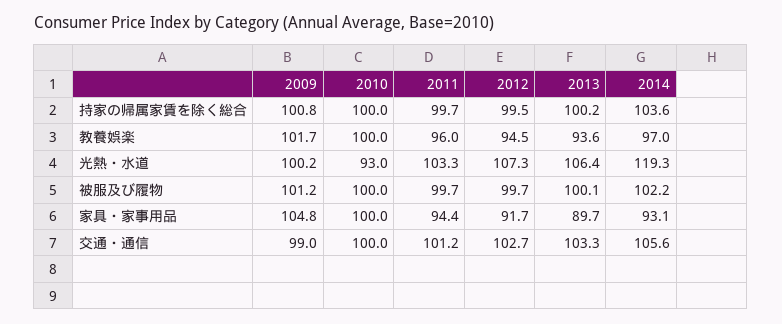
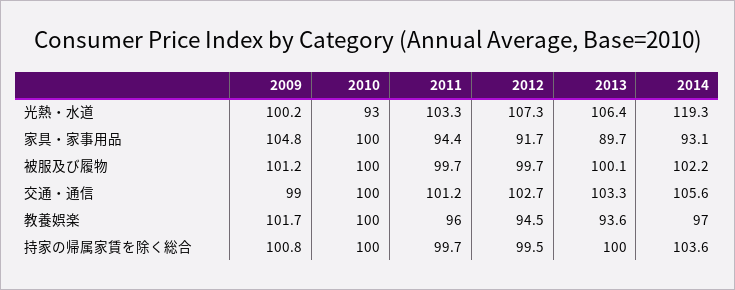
  {
    "2009": {
      "持家の帰属家賃を除く総合": 100.8,
      "教養娯楽": 101.7,
      "光熱・水道": 100.2,
      "被服及び履物": 101.2,
      "家具・家事用品": 104.8,
      "交通・通信": 99
    },
    "2010": {
      "持家の帰属家賃を除く総合": 100,
      "教養娯楽": 100,
      "光熱・水道": 93,
      "被服及び履物": 100,
      "家具・家事用品": 100,
      "交通・通信": 100
    },
    "2011": {
      "持家の帰属家賃を除く総合": 99.7,
      "教養娯楽": 96,
      "光熱・水道": 103.3,
      "被服及び履物": 99.7,
      "家具・家事用品": 94.4,
      "交通・通信": 101.2
    },
    "2012": {
      "持家の帰属家賃を除く総合": 99.5,
      "教養娯楽": 94.5,
      "光熱・水道": 107.3,
      "被服及び履物": 99.7,
      "家具・家事用品": 91.7,
      "交通・通信": 102.7
    },
    "2013": {
-     "持家の帰属家賃を除く総合": 100.2,
+     "持家の帰属家賃を除く総合": 100,
      "教養娯楽": 93.6,
      "光熱・水道": 106.4,
      "被服及び履物": 100.1,
      "家具・家事用品": 89.7,
      "交通・通信": 103.3
    },
    "2014": {
      "持家の帰属家賃を除く総合": 103.6,
      "教養娯楽": 97,
      "光熱・水道": 119.3,
      "被服及び履物": 102.2,
      "家具・家事用品": 93.1,
      "交通・通信": 105.6
    }
  }

